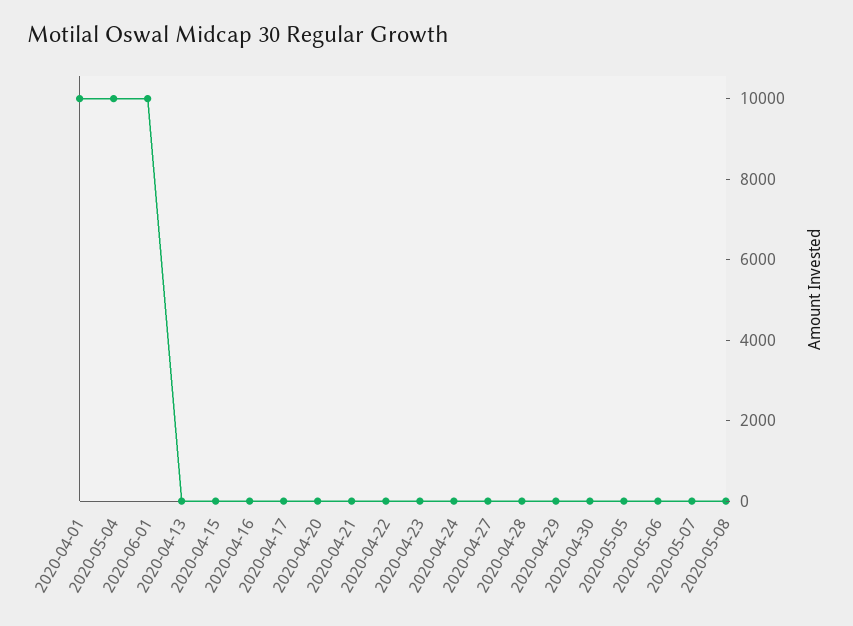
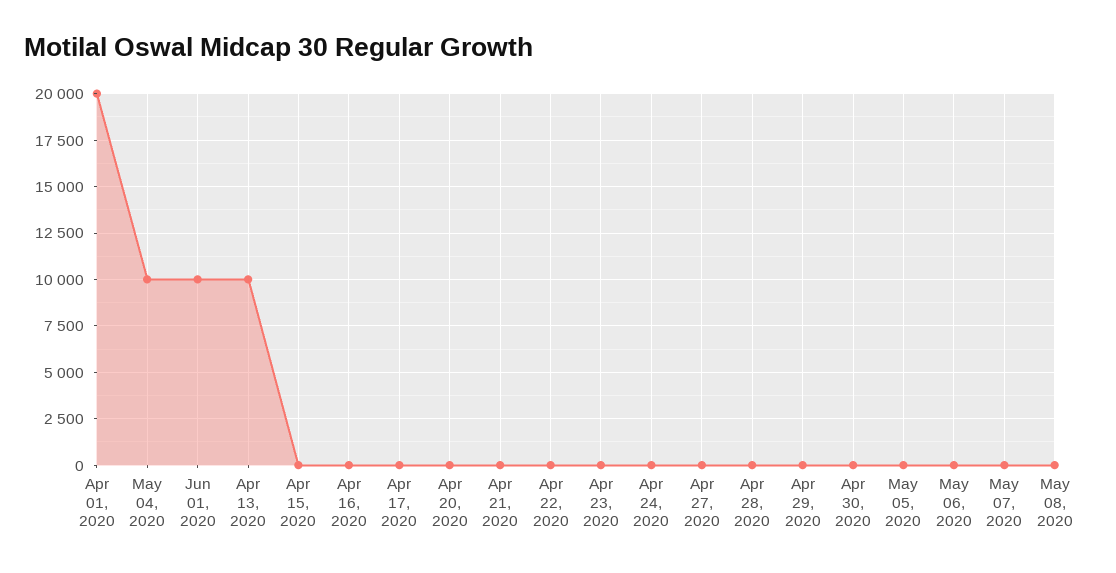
  {
-   "2020-04-01": 10000,
+   "2020-04-01": 20000,
    "2020-05-04": 10000,
    "2020-06-01": 10000,
-   "2020-04-13": 0,
+   "2020-04-13": 10000,
    "2020-04-15": 0,
    "2020-04-16": 0,
    "2020-04-17": 0,
    "2020-04-20": 0,
    "2020-04-21": 0,
    "2020-04-22": 0,
    "2020-04-23": 0,
    "2020-04-24": 0,
    "2020-04-27": 0,
    "2020-04-28": 0,
    "2020-04-29": 0,
    "2020-04-30": 0,
    "2020-05-05": 0,
    "2020-05-06": 0,
    "2020-05-07": 0,
    "2020-05-08": 0
  }

